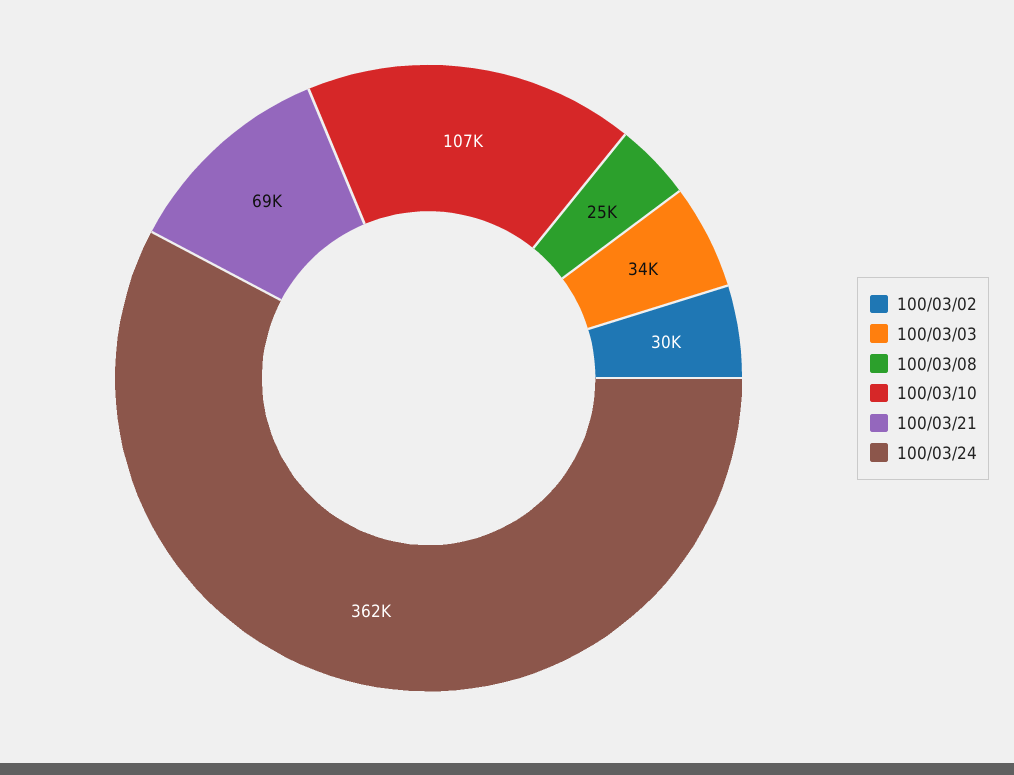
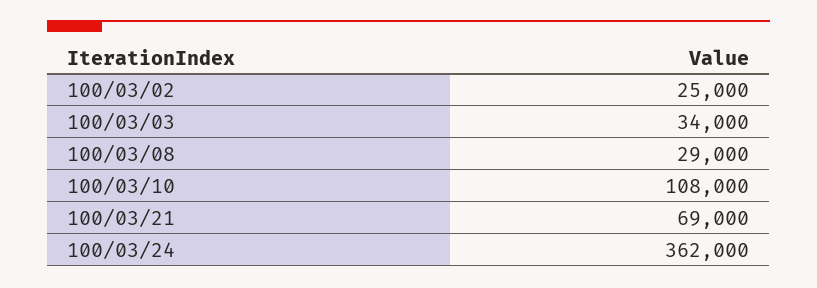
  {
-   "100/03/02": 30000,
+   "100/03/02": 25000,
    "100/03/03": 34000,
-   "100/03/08": 25000,
+   "100/03/08": 29000,
-   "100/03/10": 107000,
+   "100/03/10": 108000,
    "100/03/21": 69000,
    "100/03/24": 362000
  }

